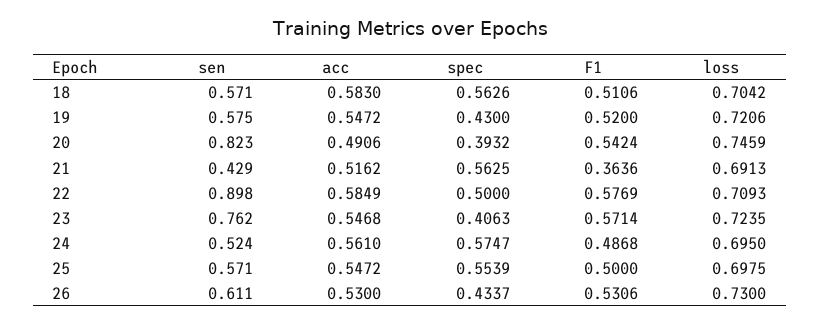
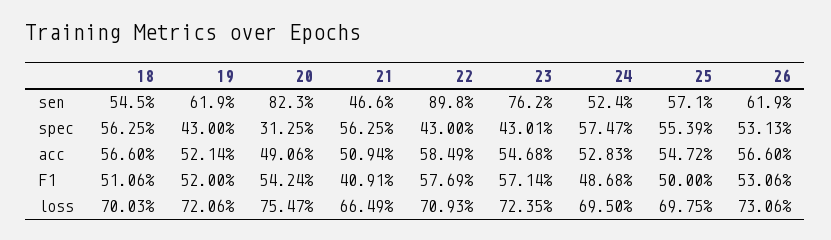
  {
    "sen": {
-     "18": 0.571,
+     "18": 0.545,
-     "19": 0.575,
+     "19": 0.619,
      "20": 0.823,
-     "21": 0.429,
+     "21": 0.466,
      "22": 0.898,
      "23": 0.762,
      "24": 0.524,
      "25": 0.571,
-     "26": 0.611
+     "26": 0.619
    },
    "acc": {
-     "18": 0.583,
+     "18": 0.566,
-     "19": 0.5472,
+     "19": 0.5214,
      "20": 0.4906,
-     "21": 0.5162,
+     "21": 0.5094,
      "22": 0.5849,
      "23": 0.5468,
-     "24": 0.561,
+     "24": 0.5283,
      "25": 0.5472,
-     "26": 0.53
+     "26": 0.566
    },
    "spec": {
-     "18": 0.5626,
+     "18": 0.5625,
      "19": 0.43,
-     "20": 0.3932,
+     "20": 0.3125,
      "21": 0.5625,
-     "22": 0.5,
+     "22": 0.43,
-     "23": 0.4063,
+     "23": 0.4301,
      "24": 0.5747,
      "25": 0.5539,
-     "26": 0.4337
+     "26": 0.5313
    },
    "F1": {
      "18": 0.5106,
      "19": 0.52,
      "20": 0.5424,
-     "21": 0.3636,
+     "21": 0.4091,
      "22": 0.5769,
      "23": 0.5714,
      "24": 0.4868,
      "25": 0.5,
      "26": 0.5306
    },
    "loss": {
-     "18": 0.7042,
+     "18": 0.7003,
      "19": 0.7206,
-     "20": 0.7459,
+     "20": 0.7547,
-     "21": 0.6913,
+     "21": 0.6649,
      "22": 0.7093,
      "23": 0.7235,
      "24": 0.695,
      "25": 0.6975,
-     "26": 0.73
+     "26": 0.7306
    }
  }

